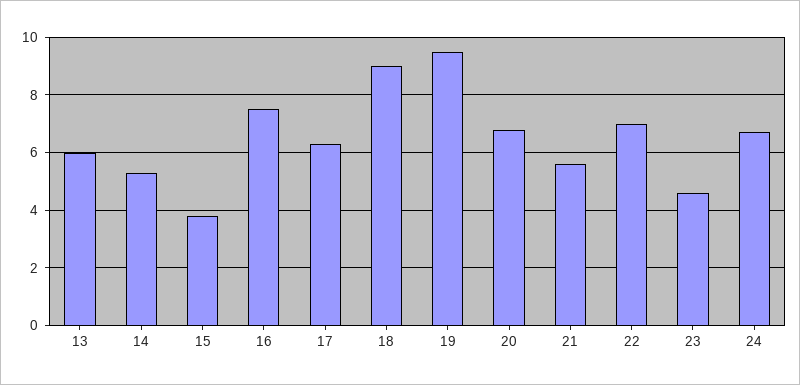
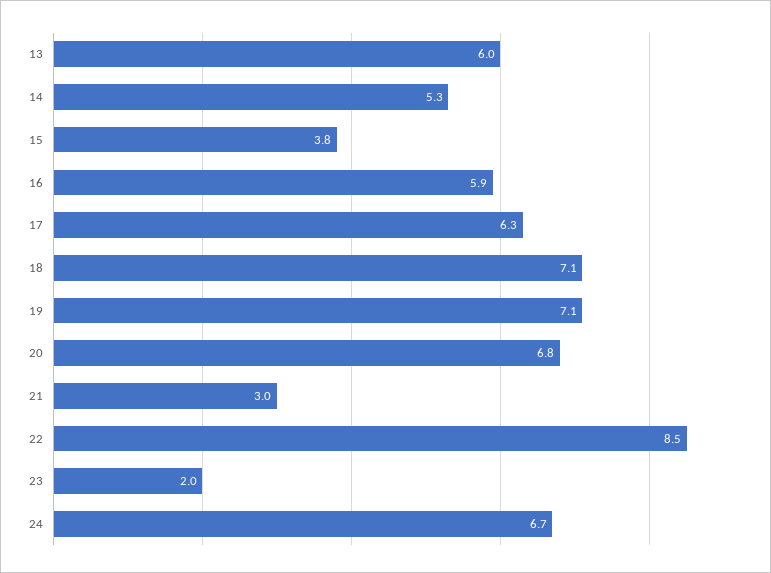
  {
    "13": 6,
    "14": 5.3,
    "15": 3.8,
-   "16": 7.5,
+   "16": 5.9,
    "17": 6.3,
-   "18": 9,
+   "18": 7.1,
-   "19": 9.5,
+   "19": 7.1,
    "20": 6.8,
-   "21": 5.5,
+   "21": 3,
-   "22": 7,
+   "22": 8.5,
-   "23": 4.5,
+   "23": 2,
    "24": 6.7
  }

